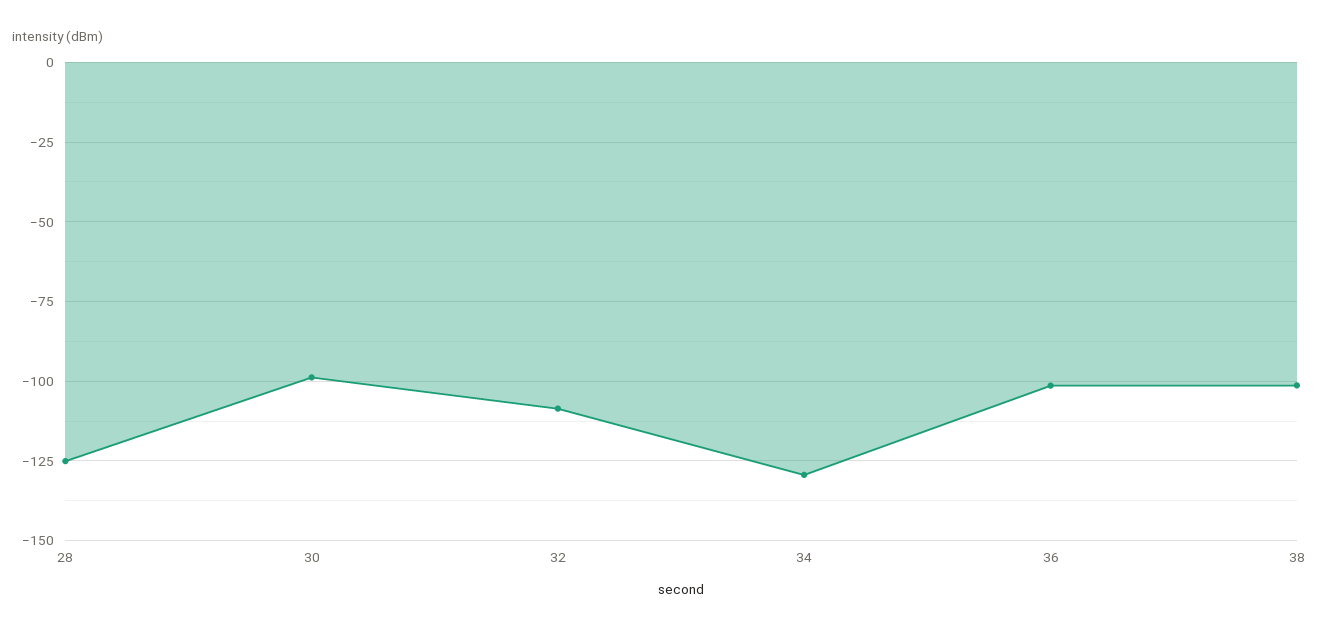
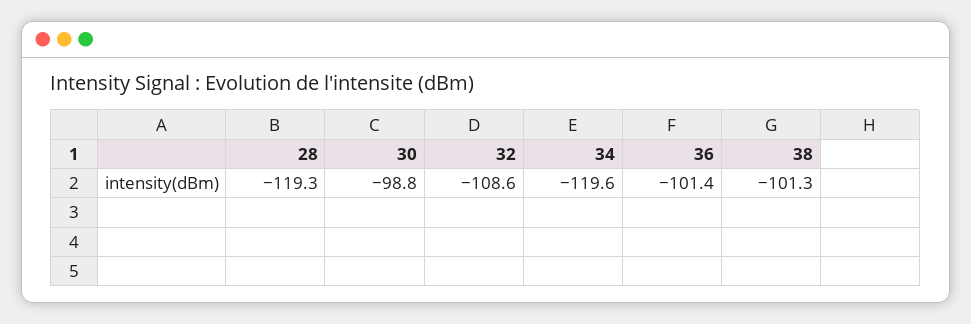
  {
-   "28": -125,
+   "28": -119.3,
    "30": -98.8,
    "32": -108.6,
-   "34": -130,
+   "34": -119.6,
    "36": -101.4,
    "38": -101.3
  }

